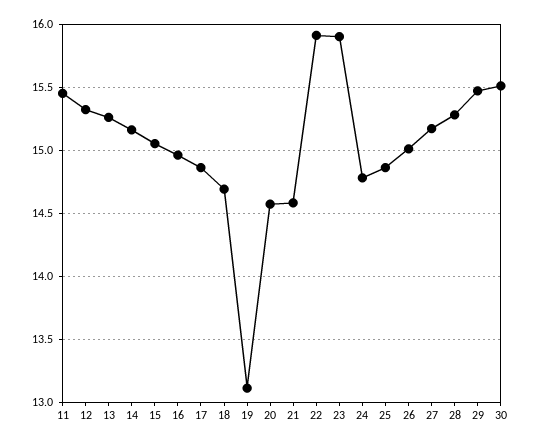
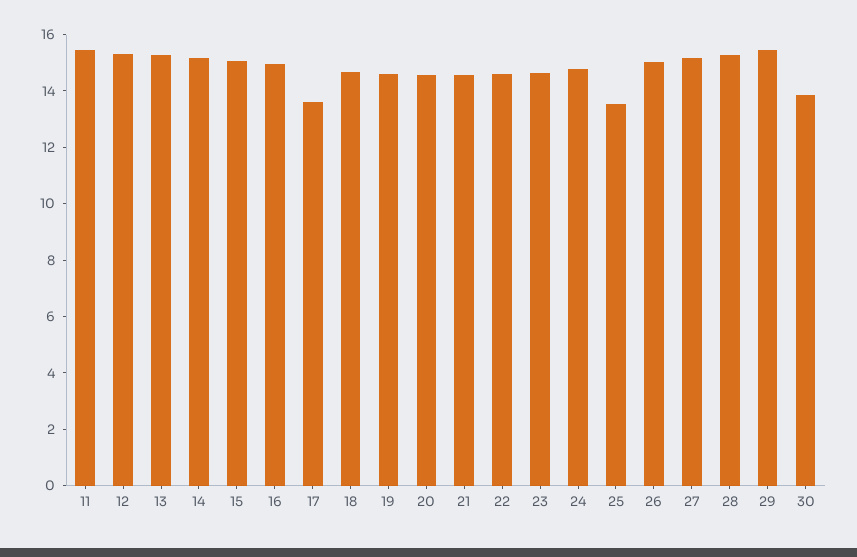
  {
    "11": 15.45,
    "12": 15.3,
    "13": 15.25,
    "14": 15.15,
    "15": 15.05,
    "16": 14.95,
-   "17": 14.85,
+   "17": 13.5,
    "18": 14.7,
-   "19": 13.1,
+   "19": 14.5,
    "20": 14.55,
    "21": 14.6,
-   "22": 15.9,
+   "22": 14.5,
-   "23": 15.9,
+   "23": 14.5,
    "24": 14.8,
-   "25": 14.85,
+   "25": 13.5,
    "26": 15,
    "27": 15.15,
    "28": 15.3,
    "29": 15.45,
-   "30": 15.5
+   "30": 14
  }

